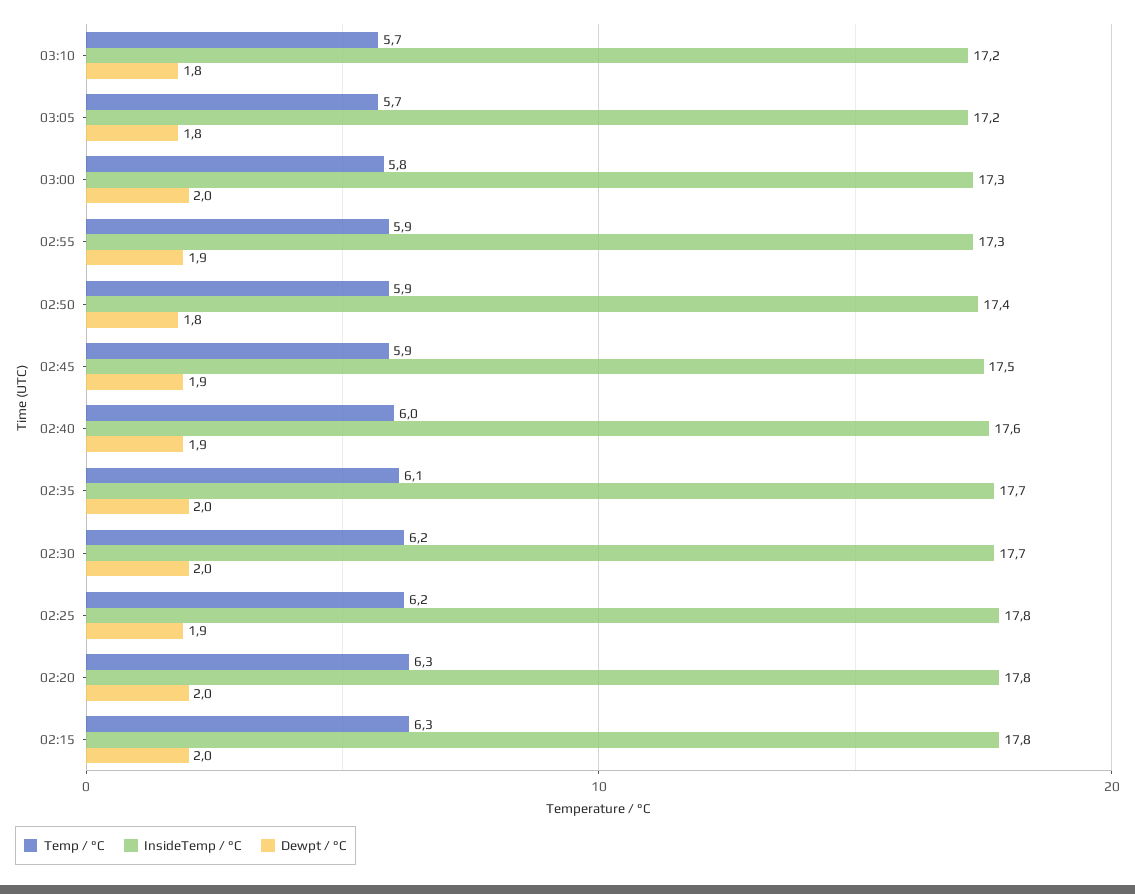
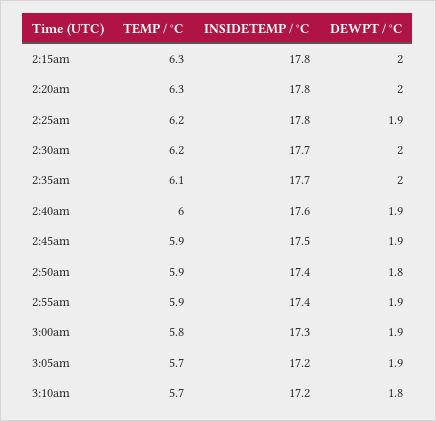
  {
    "Temp / °C": {
      "03:10": 5.7,
      "03:05": 5.7,
      "03:00": 5.8,
      "02:55": 5.9,
      "02:50": 5.9,
      "02:45": 5.9,
      "02:40": 6,
      "02:35": 6.1,
      "02:30": 6.2,
      "02:25": 6.2,
      "02:20": 6.3,
      "02:15": 6.3
    },
    "InsideTemp / °C": {
      "03:10": 17.2,
      "03:05": 17.2,
      "03:00": 17.3,
-     "02:55": 17.3,
+     "02:55": 17.4,
      "02:50": 17.4,
      "02:45": 17.5,
      "02:40": 17.6,
      "02:35": 17.7,
      "02:30": 17.7,
      "02:25": 17.8,
      "02:20": 17.8,
      "02:15": 17.8
    },
    "Dewpt / °C": {
      "03:10": 1.8,
-     "03:05": 1.8,
+     "03:05": 1.9,
-     "03:00": 2,
+     "03:00": 1.9,
      "02:55": 1.9,
      "02:50": 1.8,
      "02:45": 1.9,
      "02:40": 1.9,
      "02:35": 2,
      "02:30": 2,
      "02:25": 1.9,
      "02:20": 2,
      "02:15": 2
    }
  }

